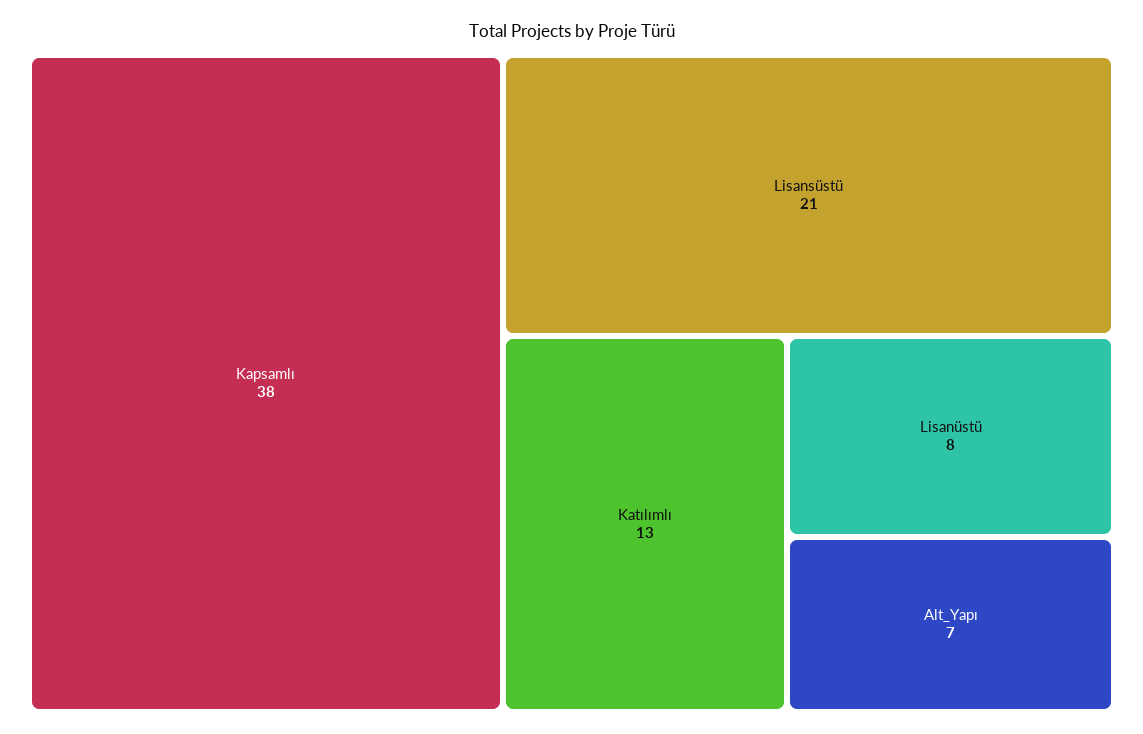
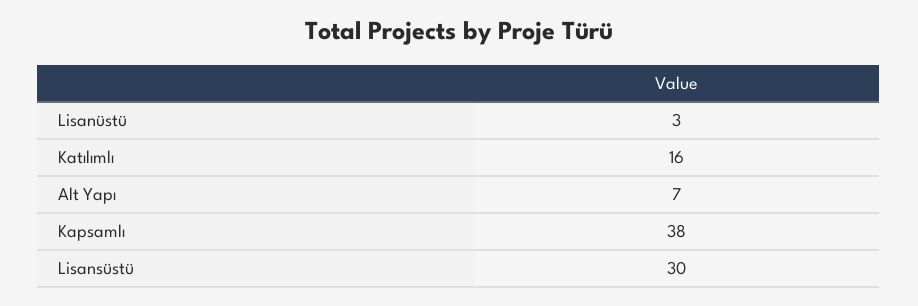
  {
    "Kapsamlı": 38,
-   "Lisansüstü": 21,
+   "Lisansüstü": 30,
-   "Katılımlı": 13,
+   "Katılımlı": 16,
-   "Lisanüstü": 8,
+   "Lisanüstü": 3,
    "Alt_Yapı": 7
  }

